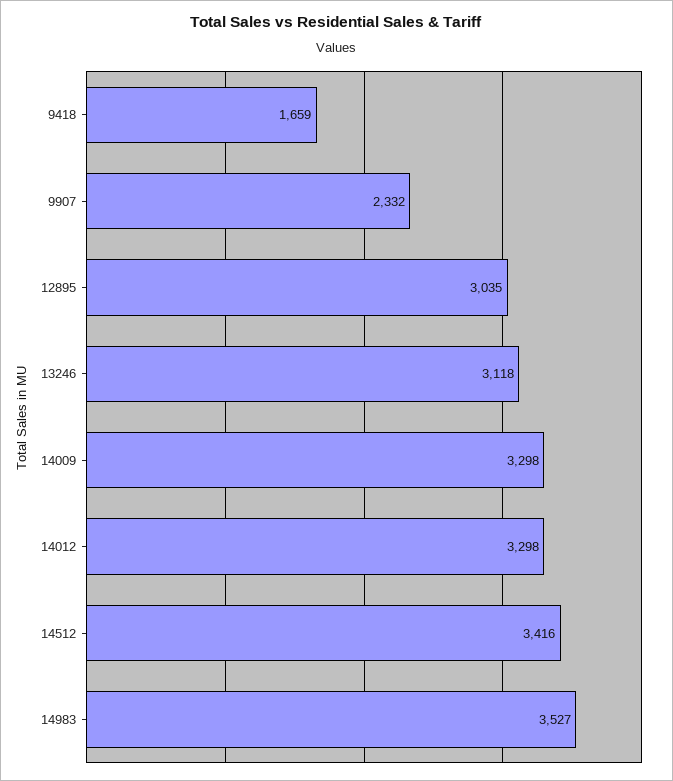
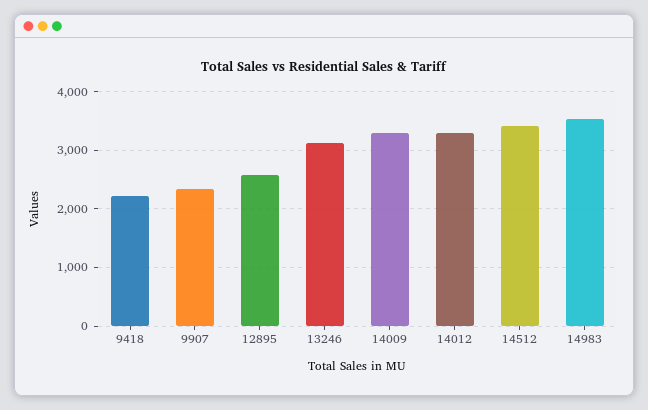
  {
-   "9418": 1659,
+   "9418": 2200,
    "9907": 2332,
-   "12895": 3035,
+   "12895": 2600,
    "13246": 3118,
    "14009": 3298,
    "14012": 3298,
    "14512": 3416,
    "14983": 3527
  }

